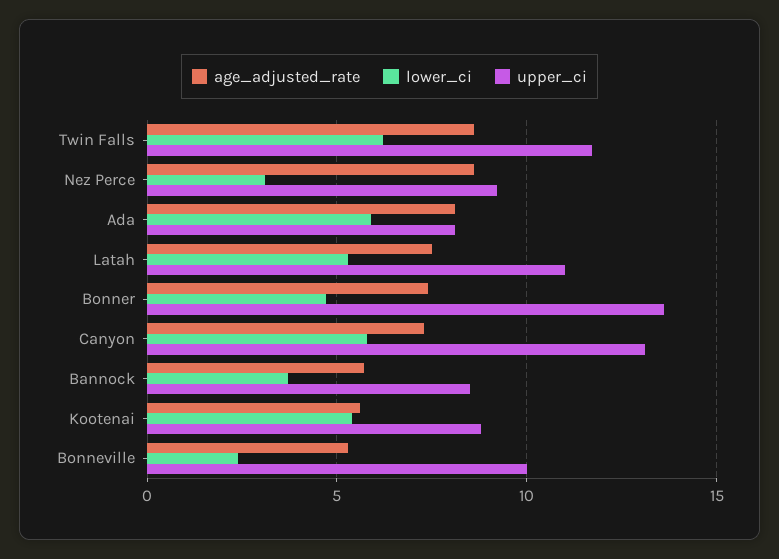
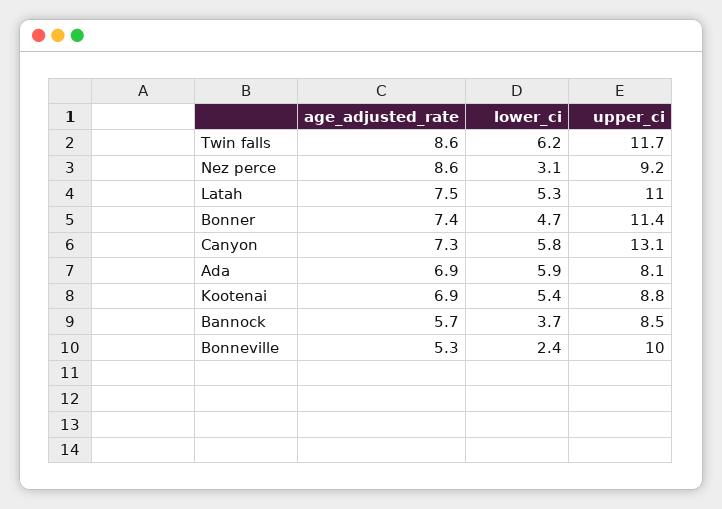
  {
    "age_adjusted_rate": {
      "Twin Falls": 8.6,
      "Nez Perce": 8.6,
-     "Ada": 8,
+     "Ada": 6.9,
      "Latah": 7.5,
      "Bonner": 7.4,
      "Canyon": 7.3,
      "Bannock": 5.7,
-     "Kootenai": 5.5,
+     "Kootenai": 6.9,
      "Bonneville": 5.3
    },
    "lower_ci": {
      "Twin Falls": 6.2,
      "Nez Perce": 3.1,
      "Ada": 5.9,
      "Latah": 5.3,
      "Bonner": 4.7,
      "Canyon": 5.8,
      "Bannock": 3.7,
      "Kootenai": 5.4,
      "Bonneville": 2.4
    },
    "upper_ci": {
      "Twin Falls": 11.7,
      "Nez Perce": 9.2,
      "Ada": 8.1,
      "Latah": 11,
-     "Bonner": 13.5,
+     "Bonner": 11.4,
      "Canyon": 13.1,
      "Bannock": 8.5,
      "Kootenai": 8.8,
      "Bonneville": 10
    }
  }

